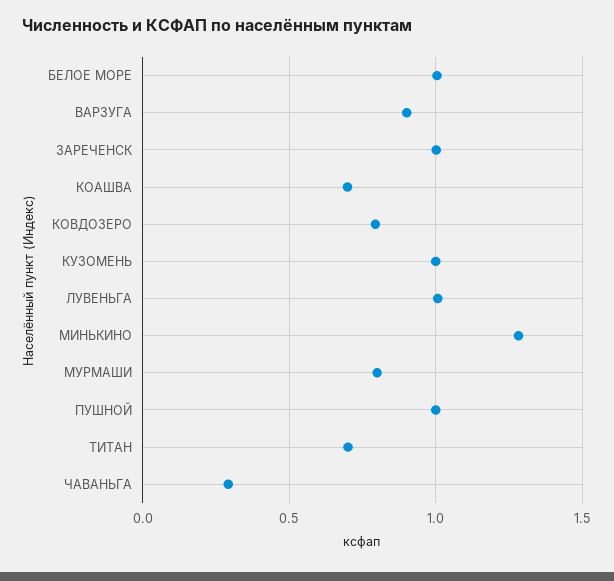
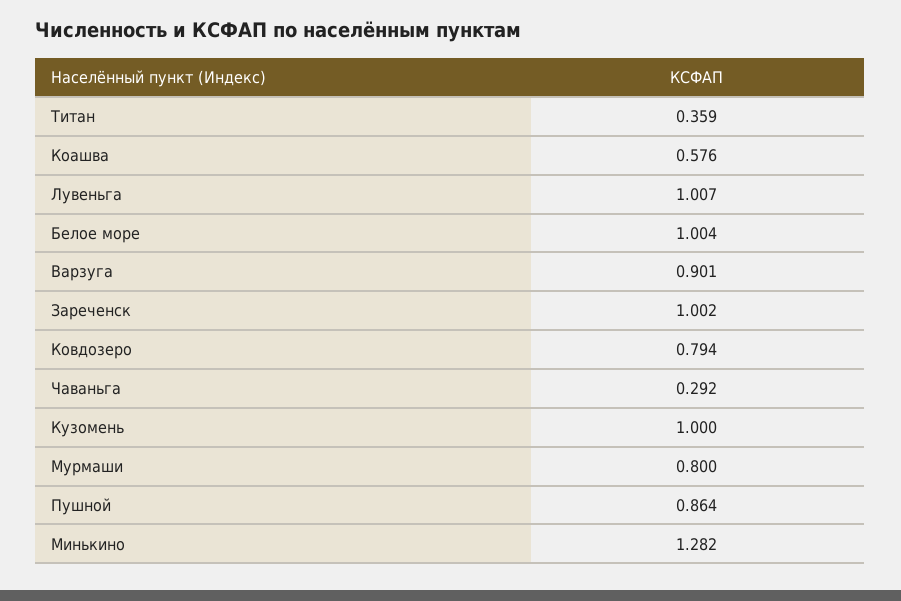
  {
    "БЕЛОЕ МОРЕ": 1.004,
    "ВАРЗУГА": 0.901,
    "ЗАРЕЧЕНСК": 1.002,
-   "КОАШВА": 0.7,
+   "КОАШВА": 0.576,
    "КОВДОЗЕРО": 0.794,
    "КУЗОМЕНЬ": 1,
    "ЛУВЕНЬГА": 1.007,
    "МИНЬКИНО": 1.282,
    "МУРМАШИ": 0.8,
-   "ПУШНОЙ": 1,
+   "ПУШНОЙ": 0.864,
-   "ТИТАН": 0.7,
+   "ТИТАН": 0.359,
    "ЧАВАНЬГА": 0.292
  }

